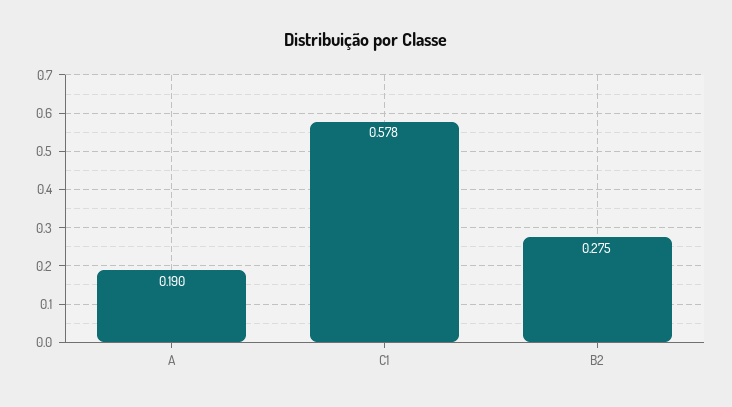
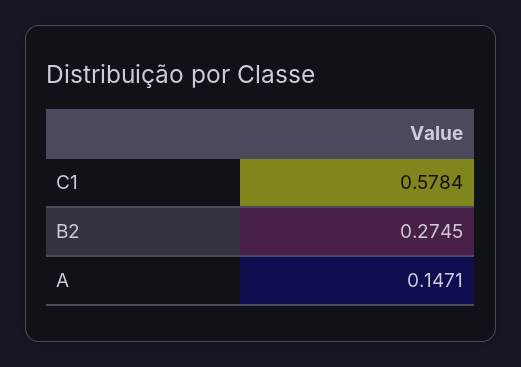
  {
-   "A": 0.19,
+   "A": 0.1471,
    "C1": 0.5784,
    "B2": 0.2745
  }

